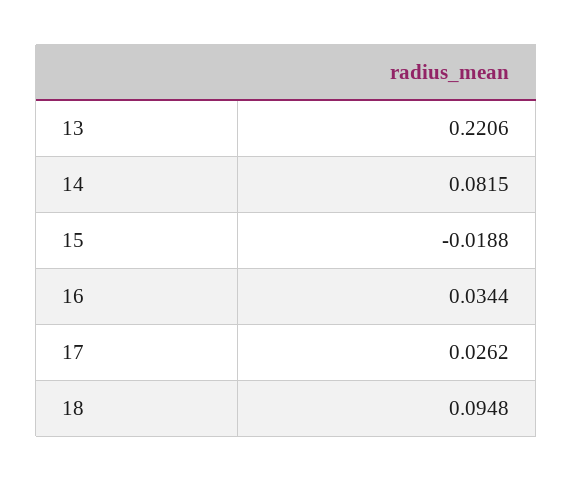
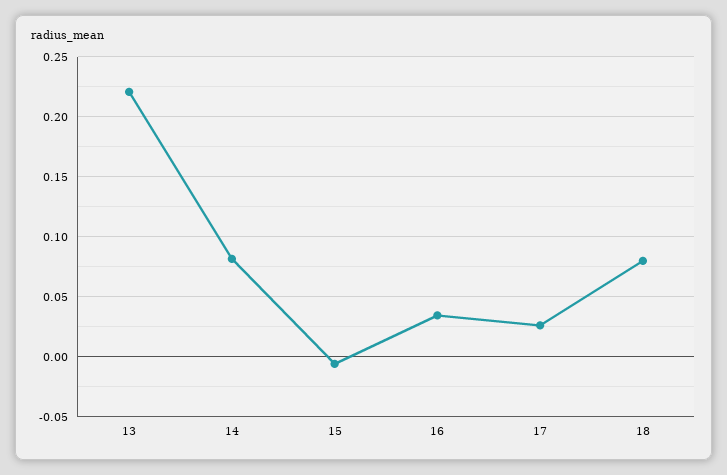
  {
    "13": 0.2206,
    "14": 0.0815,
-   "15": -0.0188,
+   "15": -0.005,
    "16": 0.0344,
    "17": 0.0262,
-   "18": 0.0948
+   "18": 0.08
  }

